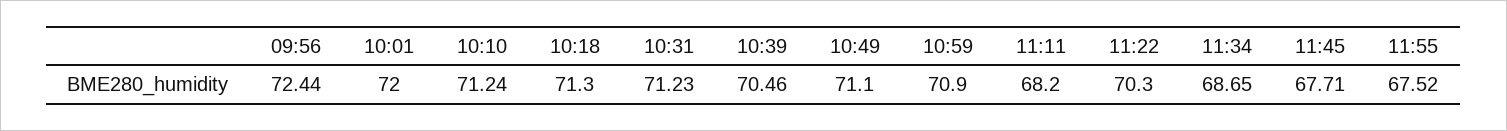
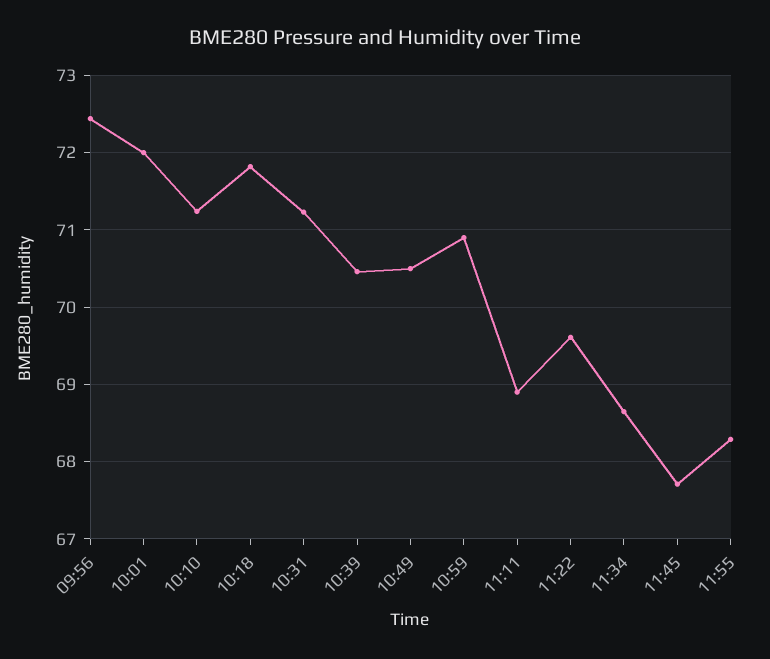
  {
    "09:56": 72.44,
    "10:01": 72,
    "10:10": 71.24,
-   "10:18": 71.3,
+   "10:18": 71.8,
    "10:31": 71.23,
    "10:39": 70.46,
-   "10:49": 71.1,
+   "10:49": 70.5,
    "10:59": 70.9,
-   "11:11": 68.2,
+   "11:11": 68.9,
-   "11:22": 70.3,
+   "11:22": 69.6,
    "11:34": 68.65,
    "11:45": 67.71,
-   "11:55": 67.52
+   "11:55": 68.3
  }

